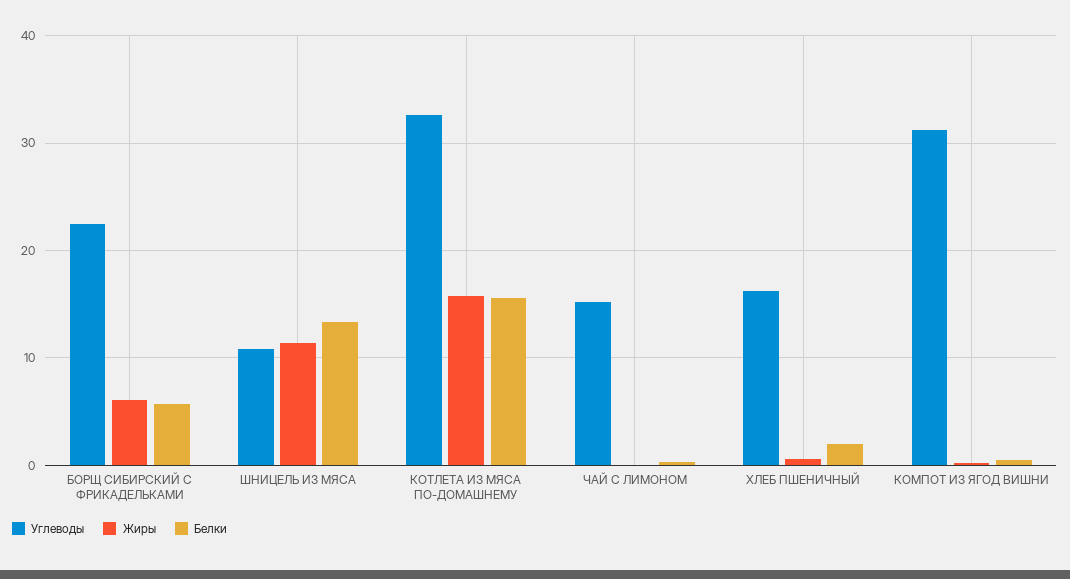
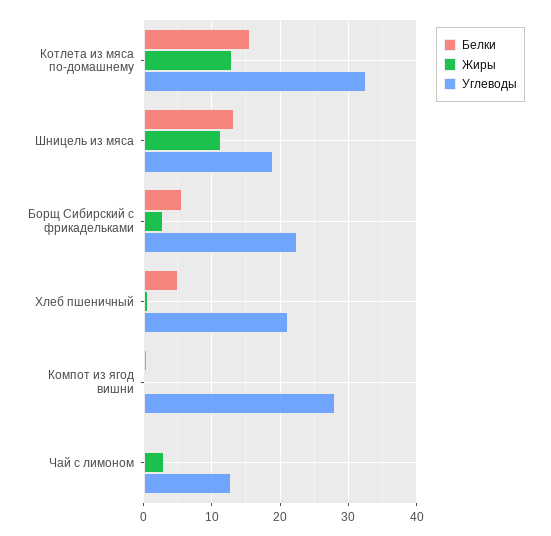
  {
    "Углеводы": {
      "БОРЩ СИБИРСКИЙ С ФРИКАДЕЛЬКАМИ": 23,
-     "ШНИЦЕЛЬ ИЗ МЯСА": 11,
+     "ШНИЦЕЛЬ ИЗ МЯСА": 19,
      "КОТЛЕТА ИЗ МЯСА ПО-ДОМАШНЕМУ": 33,
-     "ЧАЙ С ЛИМОНОМ": 15,
+     "ЧАЙ С ЛИМОНОМ": 13,
-     "ХЛЕБ ПШЕНИЧНЫЙ": 16,
+     "ХЛЕБ ПШЕНИЧНЫЙ": 21,
-     "КОМПОТ ИЗ ЯГОД ВИШНИ": 31
+     "КОМПОТ ИЗ ЯГОД ВИШНИ": 28
    },
    "Жиры": {
-     "БОРЩ СИБИРСКИЙ С ФРИКАДЕЛЬКАМИ": 6,
+     "БОРЩ СИБИРСКИЙ С ФРИКАДЕЛЬКАМИ": 3,
      "ШНИЦЕЛЬ ИЗ МЯСА": 11,
-     "КОТЛЕТА ИЗ МЯСА ПО-ДОМАШНЕМУ": 16,
+     "КОТЛЕТА ИЗ МЯСА ПО-ДОМАШНЕМУ": 13,
-     "ЧАЙ С ЛИМОНОМ": 0,
+     "ЧАЙ С ЛИМОНОМ": 3,
      "ХЛЕБ ПШЕНИЧНЫЙ": 1,
      "КОМПОТ ИЗ ЯГОД ВИШНИ": 0
    },
    "Белки": {
      "БОРЩ СИБИРСКИЙ С ФРИКАДЕЛЬКАМИ": 6,
      "ШНИЦЕЛЬ ИЗ МЯСА": 13,
      "КОТЛЕТА ИЗ МЯСА ПО-ДОМАШНЕМУ": 16,
      "ЧАЙ С ЛИМОНОМ": 0,
-     "ХЛЕБ ПШЕНИЧНЫЙ": 2,
+     "ХЛЕБ ПШЕНИЧНЫЙ": 5,
      "КОМПОТ ИЗ ЯГОД ВИШНИ": 1
    }
  }

